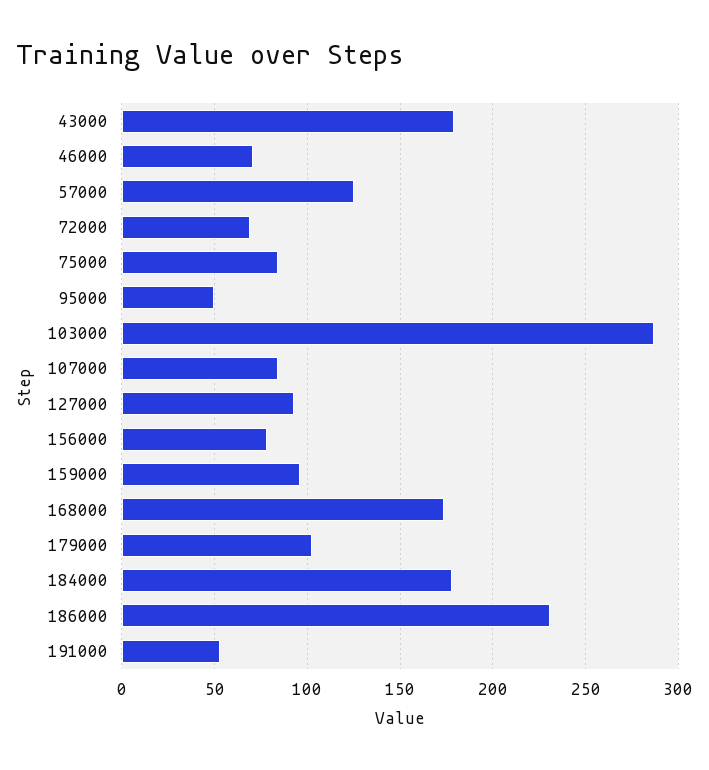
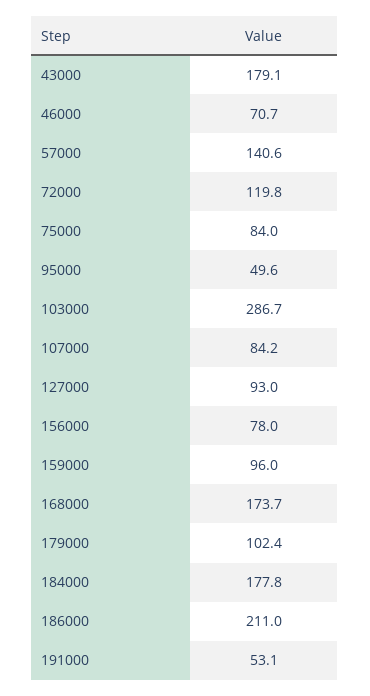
  {
    "43000": 179.1,
    "46000": 70.7,
-   "57000": 125,
+   "57000": 140.6,
-   "72000": 70,
+   "72000": 119.8,
    "75000": 84,
    "95000": 49.6,
    "103000": 286.7,
    "107000": 84.2,
    "127000": 93,
    "156000": 78,
    "159000": 96,
    "168000": 173.7,
    "179000": 102.4,
    "184000": 177.8,
-   "186000": 230,
+   "186000": 211,
    "191000": 53.1
  }

